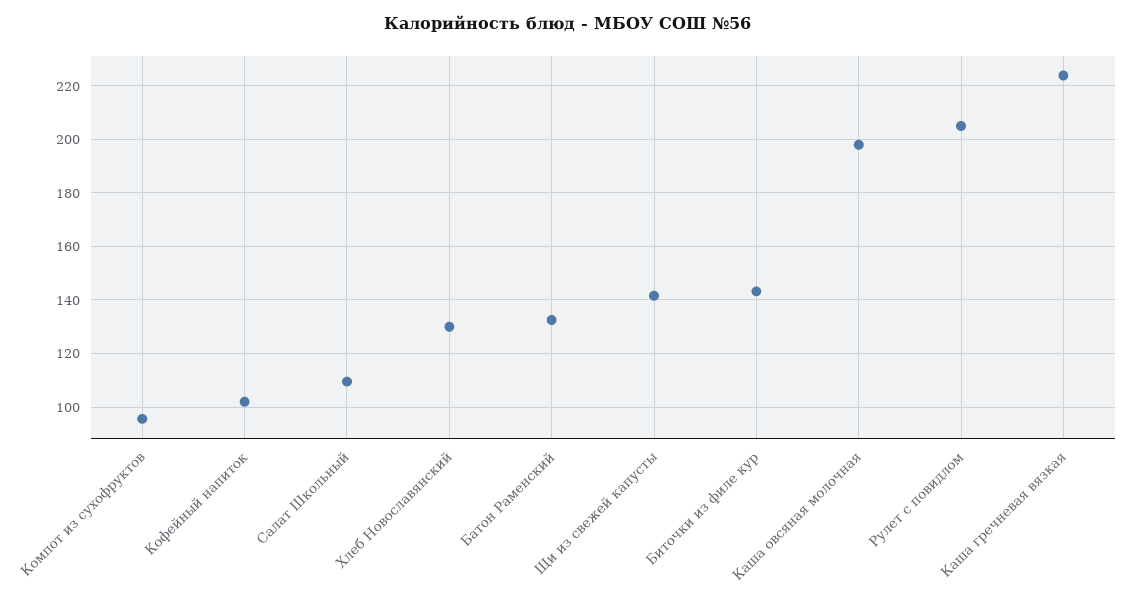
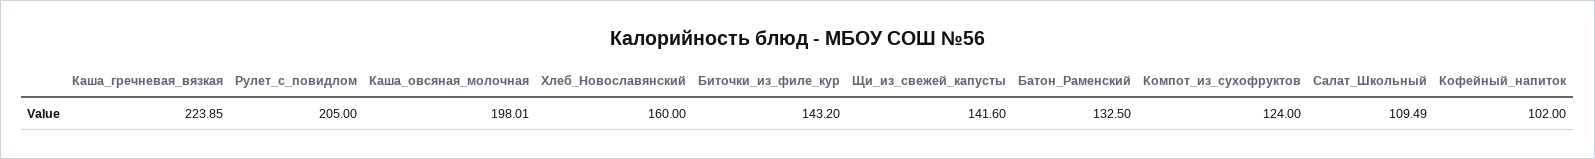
  {
-   "Компот из сухофруктов": 95,
+   "Компот из сухофруктов": 124,
    "Кофейный напиток": 102,
    "Салат Школьный": 109.49,
-   "Хлеб Новославянский": 130,
+   "Хлеб Новославянский": 160,
    "Батон Раменский": 132.5,
    "Щи из свежей капусты": 141.6,
    "Биточки из филе кур": 143.2,
    "Каша овсяная молочная": 198.01,
    "Рулет с повидлом": 205,
    "Каша гречневая вязкая": 223.85
  }

